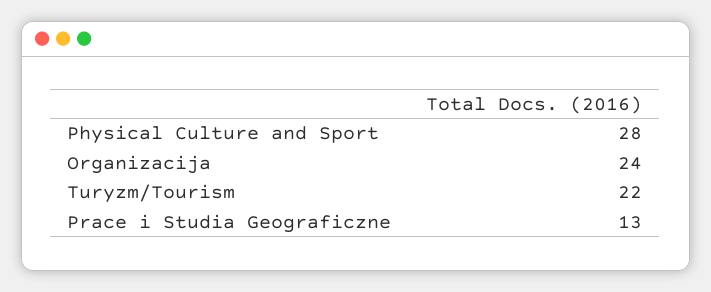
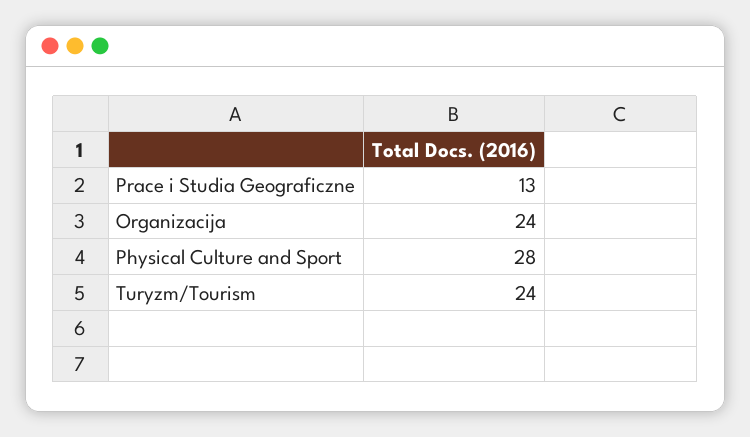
  {
    "Physical Culture and Sport": 28,
    "Organizacija": 24,
-   "Turyzm/Tourism": 22,
+   "Turyzm/Tourism": 24,
    "Prace i Studia Geograficzne": 13
  }

